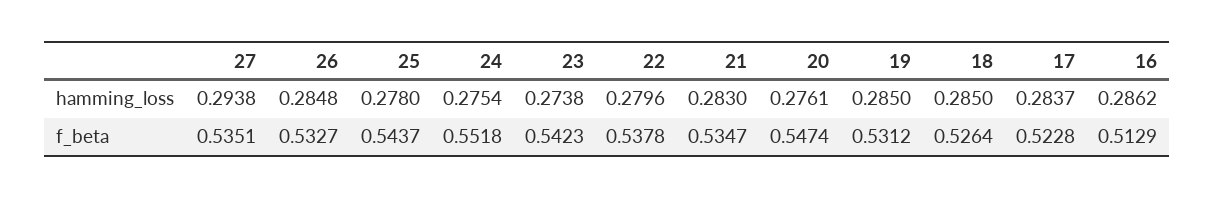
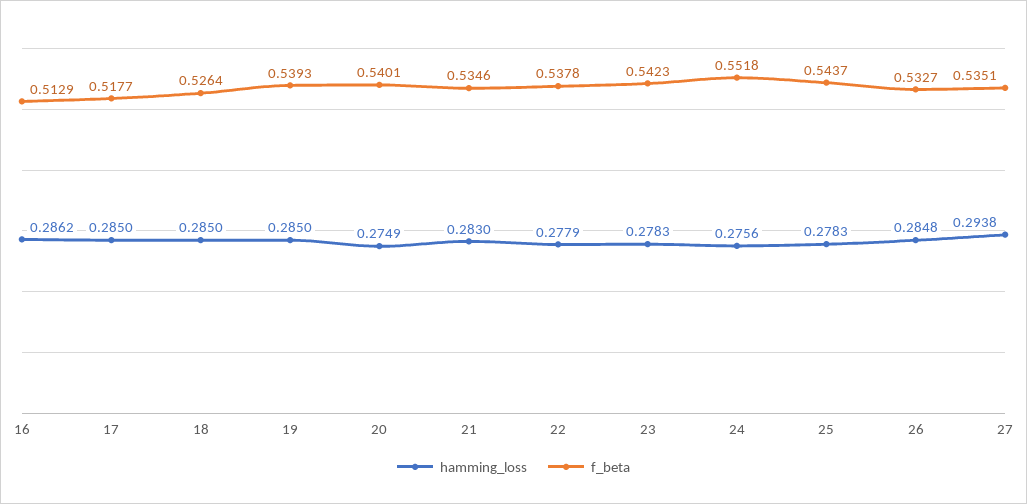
  {
    "hamming_loss": {
      "27": 0.2938,
      "26": 0.2848,
-     "25": 0.278,
+     "25": 0.2783,
-     "24": 0.2754,
+     "24": 0.2756,
-     "23": 0.2738,
+     "23": 0.2783,
-     "22": 0.2796,
+     "22": 0.2779,
      "21": 0.283,
-     "20": 0.2761,
+     "20": 0.2749,
      "19": 0.285,
      "18": 0.285,
-     "17": 0.2837,
+     "17": 0.285,
      "16": 0.2862
    },
    "f_beta": {
      "27": 0.5351,
      "26": 0.5327,
      "25": 0.5437,
      "24": 0.5518,
      "23": 0.5423,
      "22": 0.5378,
-     "21": 0.5347,
+     "21": 0.5346,
-     "20": 0.5474,
+     "20": 0.5401,
-     "19": 0.5312,
+     "19": 0.5393,
      "18": 0.5264,
-     "17": 0.5228,
+     "17": 0.5177,
      "16": 0.5129
    }
  }

